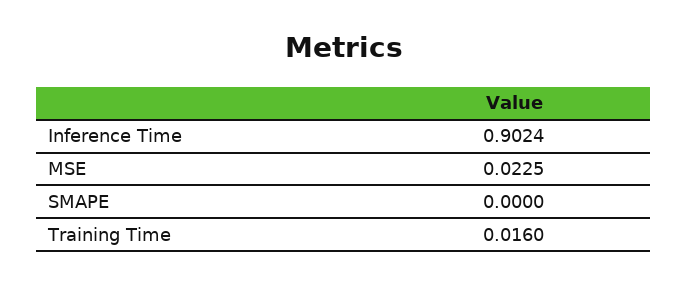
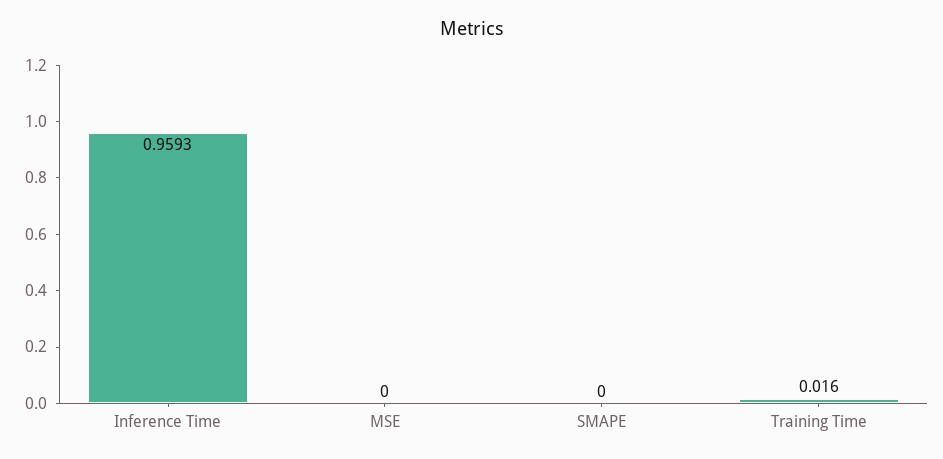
  {
-   "Inference Time": 0.9024,
+   "Inference Time": 0.9593,
-   "MSE": 0.0225,
+   "MSE": 0,
    "SMAPE": 0,
    "Training Time": 0.016
  }

